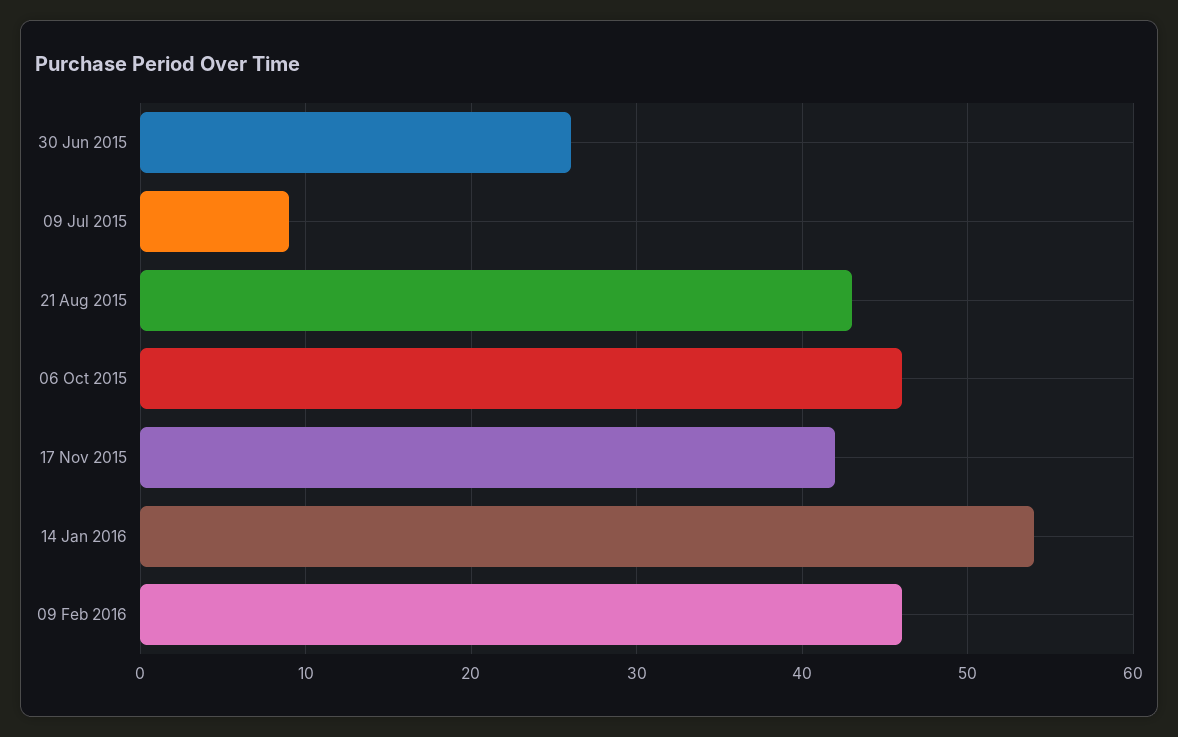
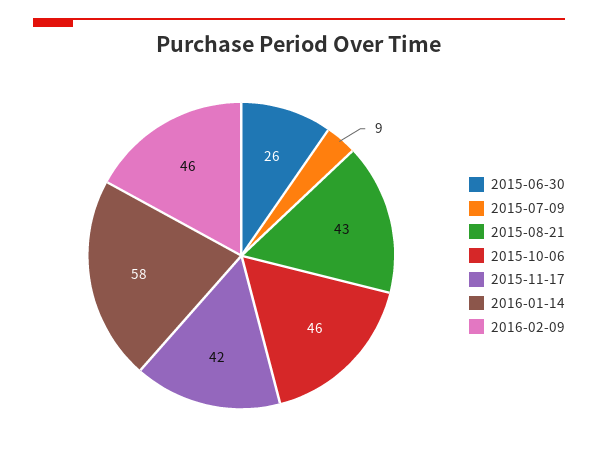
  {
    "30 Jun 2015": 26,
    "09 Jul 2015": 9,
    "21 Aug 2015": 43,
    "06 Oct 2015": 46,
    "17 Nov 2015": 42,
-   "14 Jan 2016": 54,
+   "14 Jan 2016": 58,
    "09 Feb 2016": 46
  }

